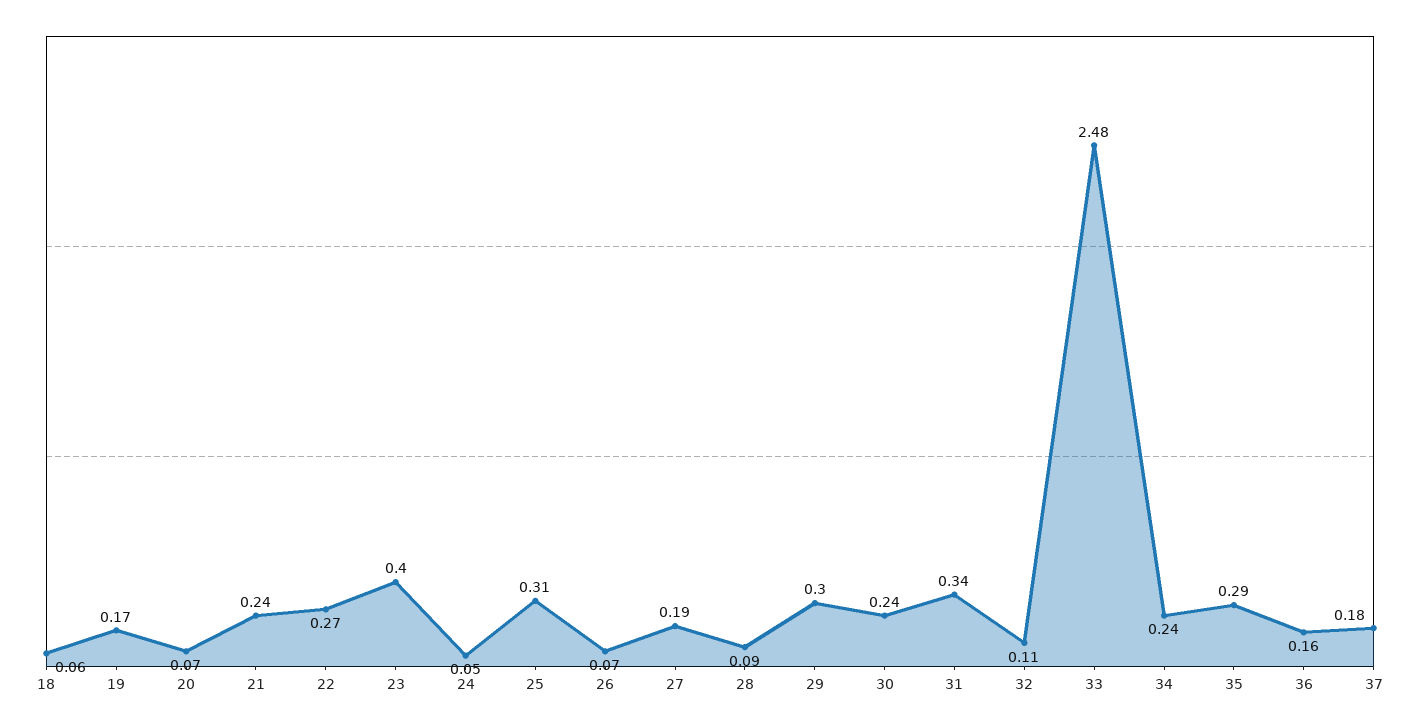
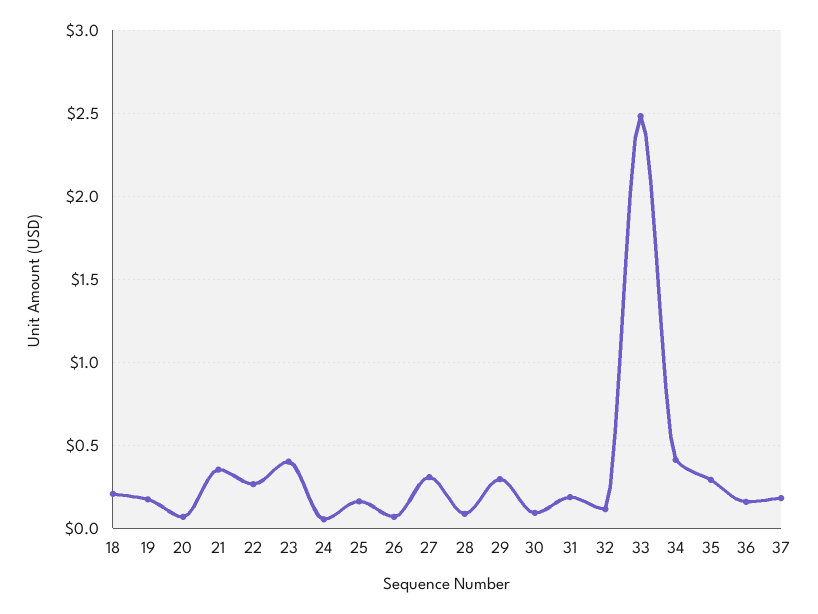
  {
-   "18": 0.06,
+   "18": 0.2,
    "19": 0.17,
    "20": 0.07,
-   "21": 0.24,
+   "21": 0.35,
    "22": 0.27,
    "23": 0.4,
    "24": 0.05,
-   "25": 0.31,
+   "25": 0.15,
    "26": 0.07,
-   "27": 0.19,
+   "27": 0.3,
    "28": 0.09,
    "29": 0.3,
-   "30": 0.24,
+   "30": 0.1,
-   "31": 0.34,
+   "31": 0.2,
    "32": 0.11,
    "33": 2.48,
-   "34": 0.24,
+   "34": 0.4,
    "35": 0.29,
    "36": 0.16,
    "37": 0.18
  }

